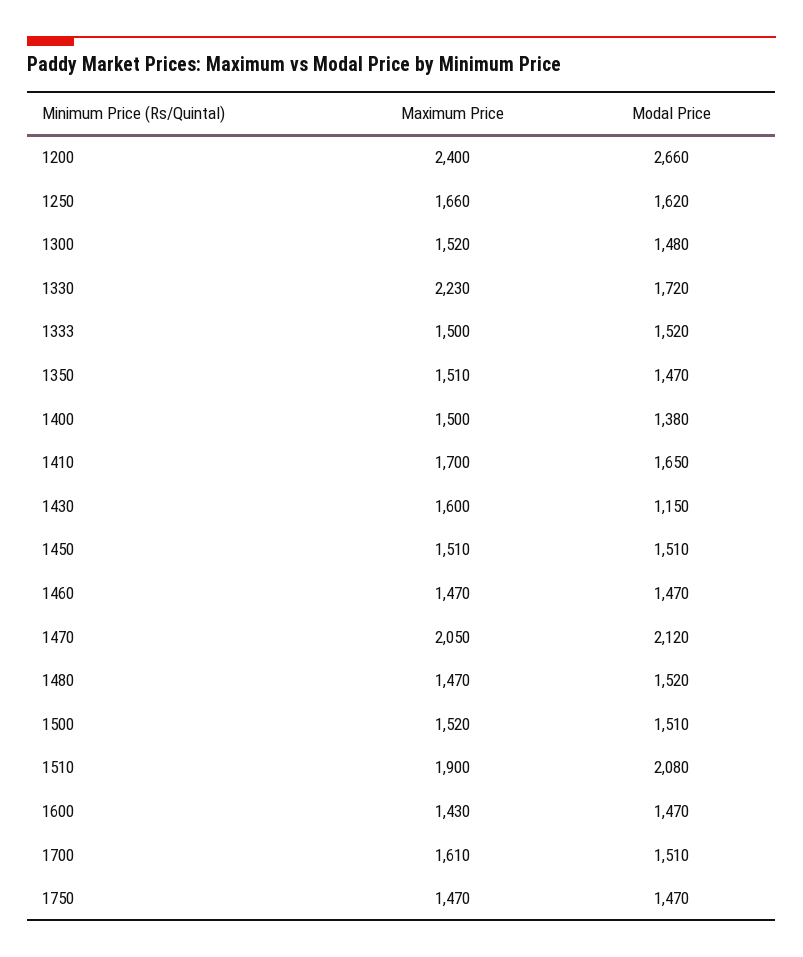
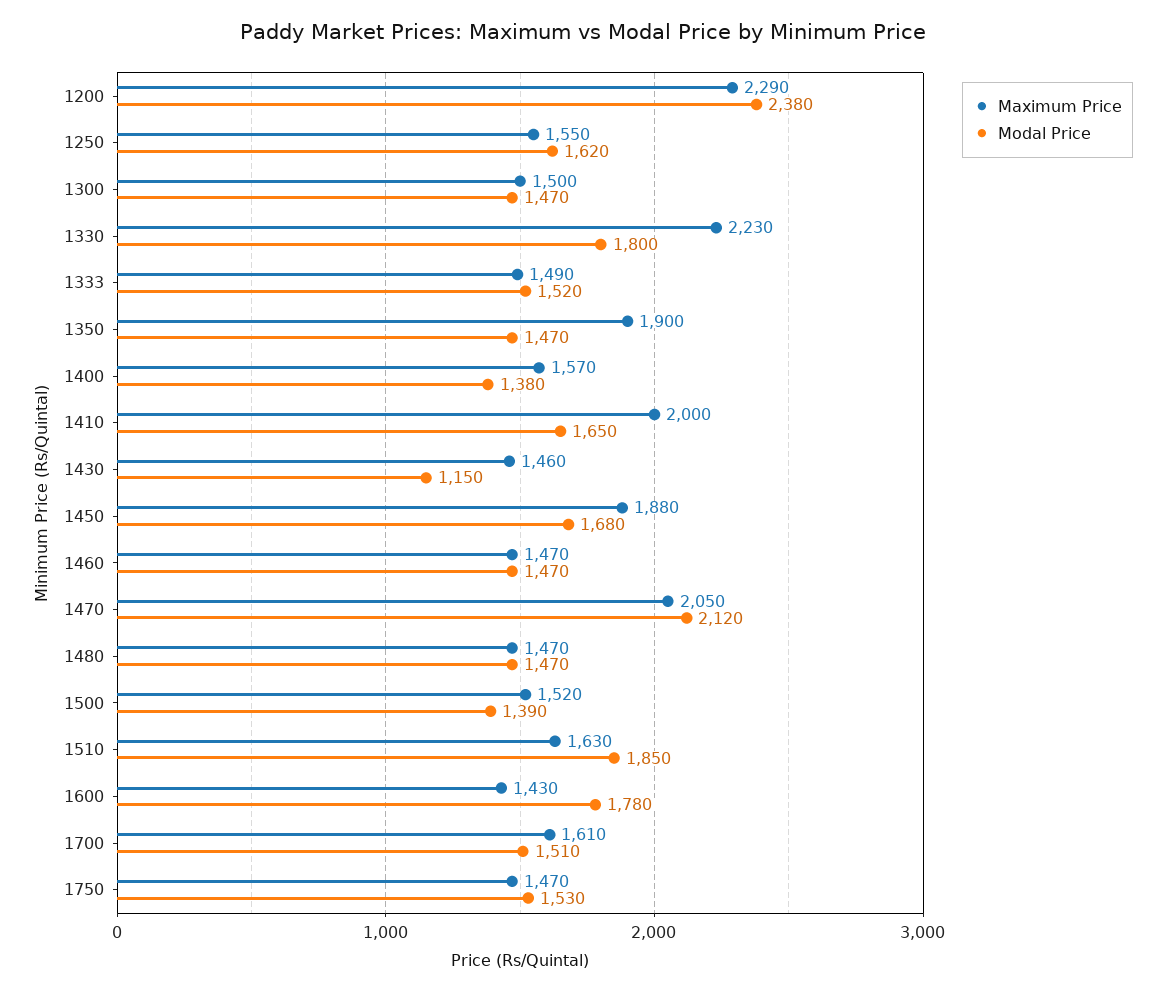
  {
    "Maximum Price": {
-     "1200": 2400,
+     "1200": 2290,
-     "1250": 1660,
+     "1250": 1550,
-     "1300": 1520,
+     "1300": 1500,
      "1330": 2230,
-     "1333": 1500,
+     "1333": 1490,
-     "1350": 1510,
+     "1350": 1900,
-     "1400": 1500,
+     "1400": 1570,
-     "1410": 1700,
+     "1410": 2000,
-     "1430": 1600,
+     "1430": 1460,
-     "1450": 1510,
+     "1450": 1880,
      "1460": 1470,
      "1470": 2050,
      "1480": 1470,
      "1500": 1520,
-     "1510": 1900,
+     "1510": 1630,
      "1600": 1430,
      "1700": 1610,
      "1750": 1470
    },
    "Modal Price": {
-     "1200": 2660,
+     "1200": 2380,
      "1250": 1620,
-     "1300": 1480,
+     "1300": 1470,
-     "1330": 1720,
+     "1330": 1800,
      "1333": 1520,
      "1350": 1470,
      "1400": 1380,
      "1410": 1650,
      "1430": 1150,
-     "1450": 1510,
+     "1450": 1680,
      "1460": 1470,
      "1470": 2120,
-     "1480": 1520,
+     "1480": 1470,
-     "1500": 1510,
+     "1500": 1390,
-     "1510": 2080,
+     "1510": 1850,
-     "1600": 1470,
+     "1600": 1780,
      "1700": 1510,
-     "1750": 1470
+     "1750": 1530
    }
  }

